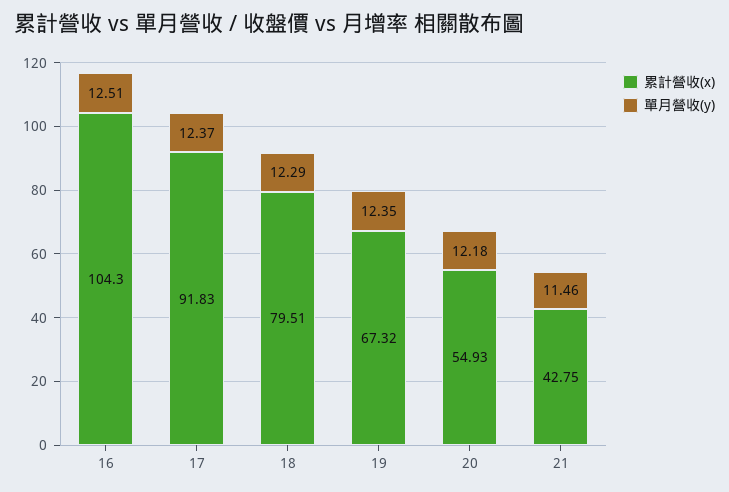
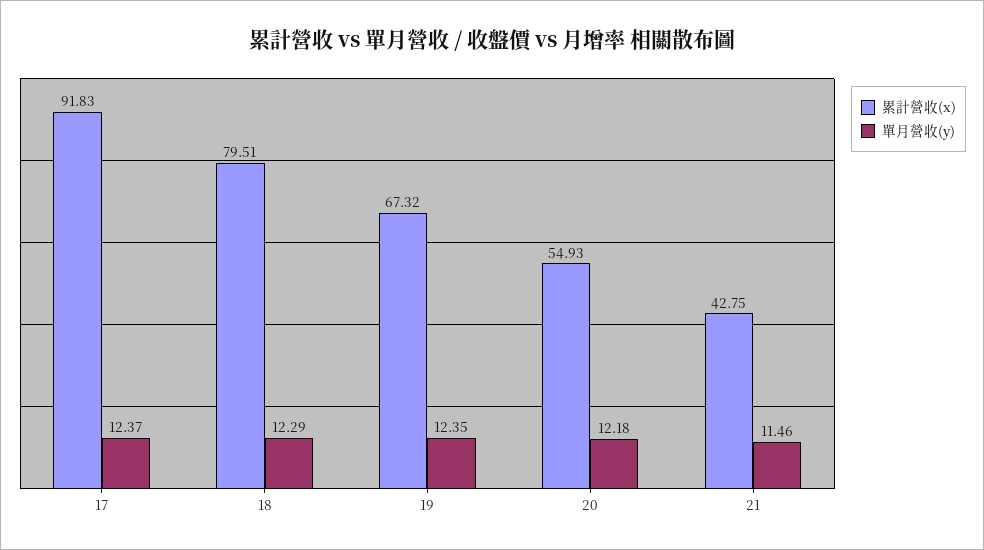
  {
    "累計營收(x)": {
-     "16": 104.3,
      "17": 91.83,
      "18": 79.51,
      "19": 67.32,
      "20": 54.93,
      "21": 42.75
    },
    "單月營收(y)": {
-     "16": 12.51,
      "17": 12.37,
      "18": 12.29,
      "19": 12.35,
      "20": 12.18,
      "21": 11.46
    }
  }

